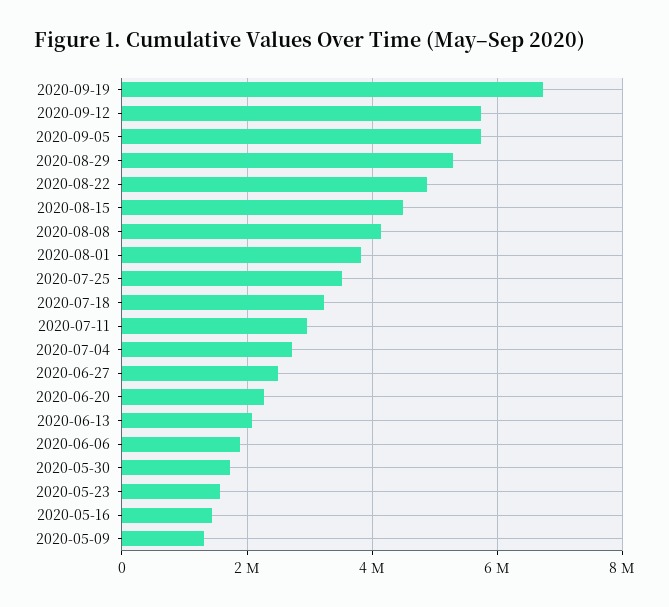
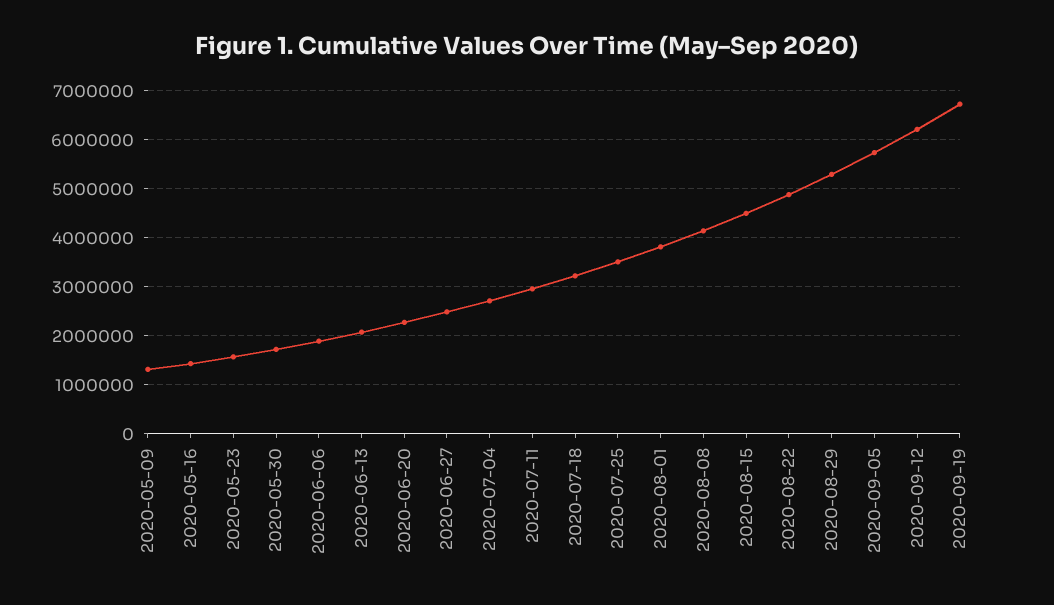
  {
    "2020-09-19": 6800000,
-   "2020-09-12": 5800000,
+   "2020-09-12": 6200000,
    "2020-09-05": 5800000,
    "2020-08-29": 5200000,
    "2020-08-22": 4800000,
    "2020-08-15": 4400000,
    "2020-08-08": 4200000,
    "2020-08-01": 3800000,
    "2020-07-25": 3600000,
    "2020-07-18": 3200000,
    "2020-07-11": 3000000,
    "2020-07-04": 2800000,
    "2020-06-27": 2400000,
    "2020-06-20": 2200000,
    "2020-06-13": 2000000,
    "2020-06-06": 1800000,
    "2020-05-30": 1800000,
    "2020-05-23": 1600000,
    "2020-05-16": 1400000,
    "2020-05-09": 1400000
  }

